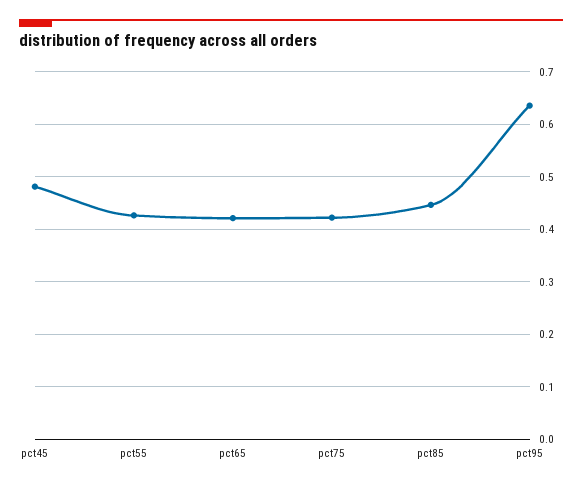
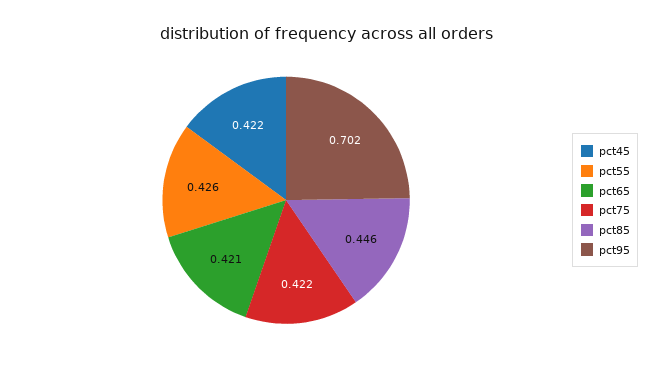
  {
-   "pct45": 0.48,
+   "pct45": 0.422,
    "pct55": 0.426,
    "pct65": 0.421,
    "pct75": 0.422,
    "pct85": 0.446,
-   "pct95": 0.64
+   "pct95": 0.702
  }

